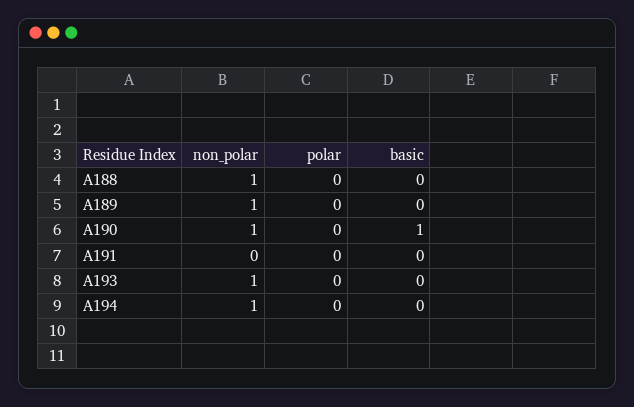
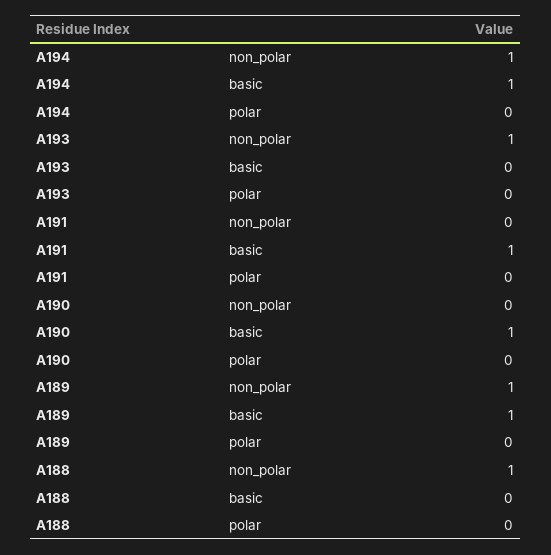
  {
    "non_polar": {
      "A188": 1,
      "A189": 1,
-     "A190": 1,
+     "A190": 0,
      "A191": 0,
      "A193": 1,
      "A194": 1
    },
    "polar": {
      "A188": 0,
      "A189": 0,
      "A190": 0,
      "A191": 0,
      "A193": 0,
      "A194": 0
    },
    "basic": {
      "A188": 0,
-     "A189": 0,
+     "A189": 1,
      "A190": 1,
-     "A191": 0,
+     "A191": 1,
      "A193": 0,
-     "A194": 0
+     "A194": 1
    }
  }

